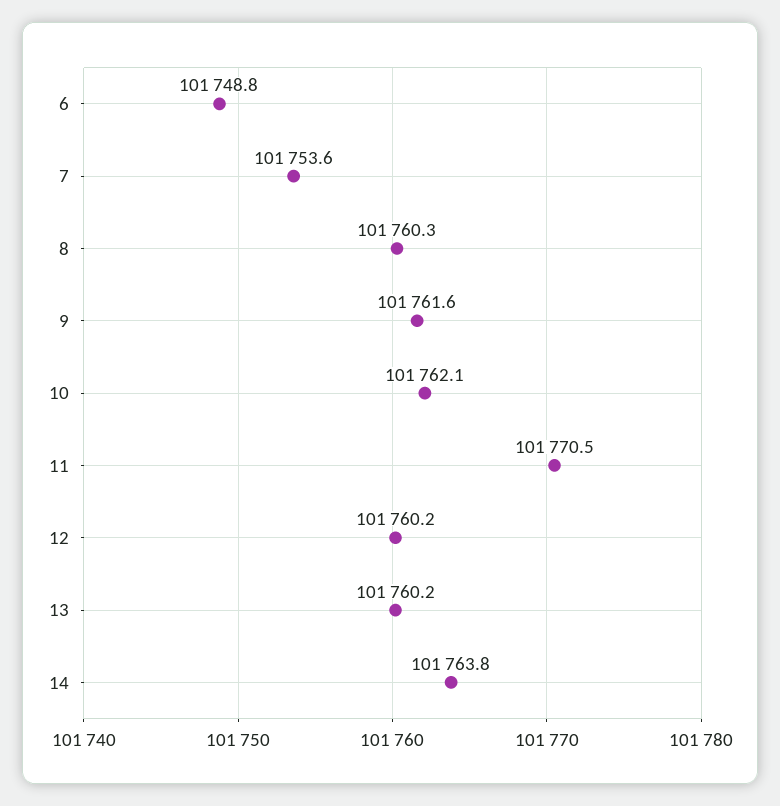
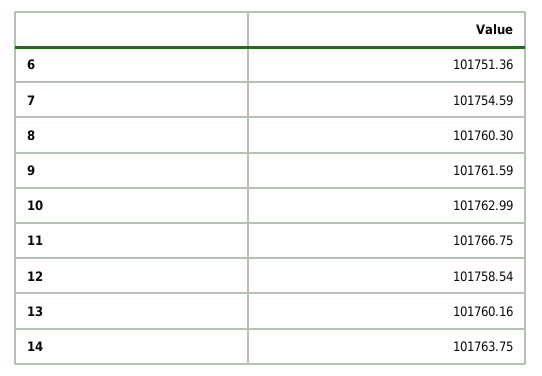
  {
-   "6": 101748.8,
+   "6": 101751.36,
-   "7": 101753.6,
+   "7": 101754.59,
    "8": 101760.3,
    "9": 101761.59,
-   "10": 101762.1,
+   "10": 101762.99,
-   "11": 101770.5,
+   "11": 101766.75,
-   "12": 101760.2,
+   "12": 101758.54,
    "13": 101760.16,
    "14": 101763.75
  }

